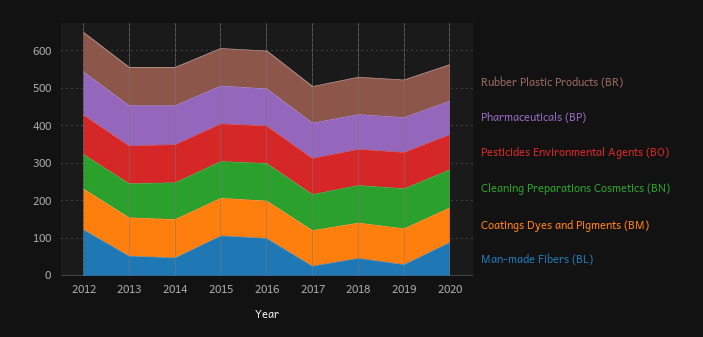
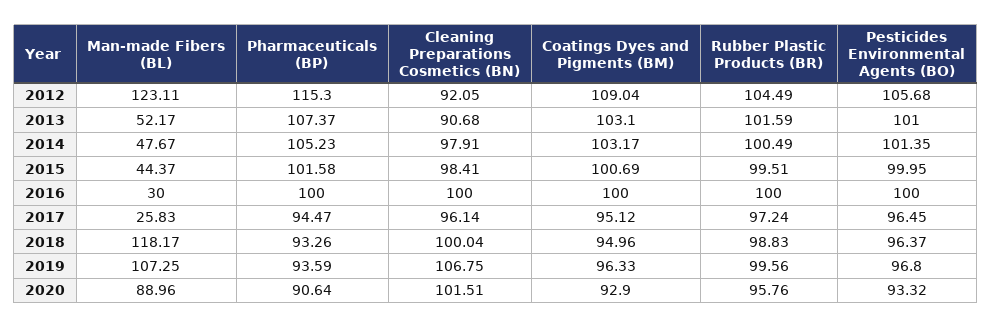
  {
    "Rubber Plastic Products (BR)": {
      "2012": 104.49,
      "2013": 101.59,
      "2014": 100.49,
      "2015": 99.51,
      "2016": 100,
      "2017": 97.24,
      "2018": 98.83,
      "2019": 99.56,
      "2020": 95.76
    },
    "Pharmaceuticals (BP)": {
      "2012": 115.3,
      "2013": 107.37,
      "2014": 105.23,
      "2015": 101.58,
      "2016": 100,
      "2017": 94.47,
      "2018": 93.26,
      "2019": 93.59,
      "2020": 90.64
    },
    "Pesticides Environmental Agents (BO)": {
      "2012": 105.68,
      "2013": 101,
      "2014": 101.35,
      "2015": 99.95,
      "2016": 100,
      "2017": 96.45,
      "2018": 96.37,
      "2019": 96.8,
      "2020": 93.32
    },
    "Cleaning Preparations Cosmetics (BN)": {
      "2012": 92.05,
      "2013": 90.68,
      "2014": 97.91,
      "2015": 98.41,
      "2016": 100,
      "2017": 96.14,
      "2018": 100.04,
      "2019": 106.75,
      "2020": 101.51
    },
    "Coatings Dyes and Pigments (BM)": {
      "2012": 109.04,
      "2013": 103.1,
      "2014": 103.17,
      "2015": 100.69,
      "2016": 100,
      "2017": 95.12,
      "2018": 94.96,
      "2019": 96.33,
      "2020": 92.9
    },
    "Man-made Fibers (BL)": {
      "2012": 123.11,
      "2013": 52.17,
      "2014": 47.67,
-     "2015": 100,
+     "2015": 44.37,
-     "2016": 100,
+     "2016": 30,
      "2017": 25.83,
-     "2018": 50,
+     "2018": 118.17,
-     "2019": 25,
+     "2019": 107.25,
      "2020": 88.96
    }
  }

